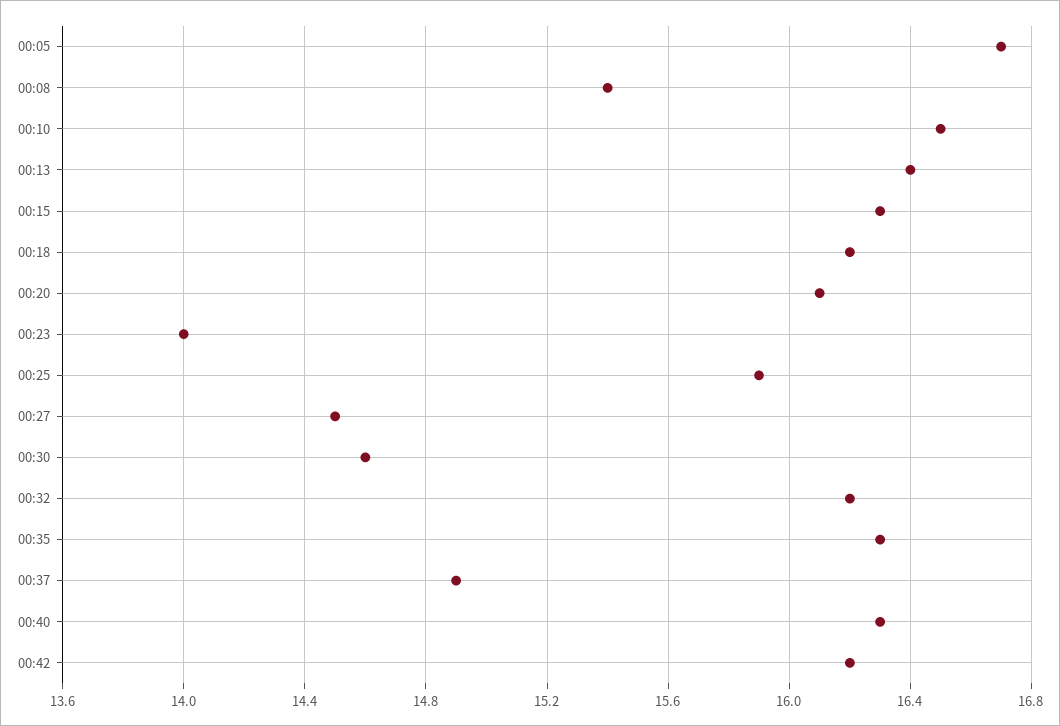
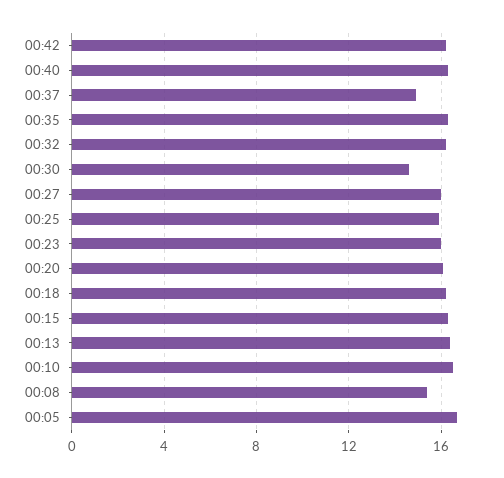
  {
    "00:05": 16.7,
    "00:08": 15.4,
    "00:10": 16.5,
    "00:13": 16.4,
    "00:15": 16.3,
    "00:18": 16.2,
    "00:20": 16.1,
-   "00:23": 14,
+   "00:23": 16,
    "00:25": 15.9,
-   "00:27": 14.5,
+   "00:27": 16,
    "00:30": 14.6,
    "00:32": 16.2,
    "00:35": 16.3,
    "00:37": 14.9,
    "00:40": 16.3,
    "00:42": 16.2
  }

